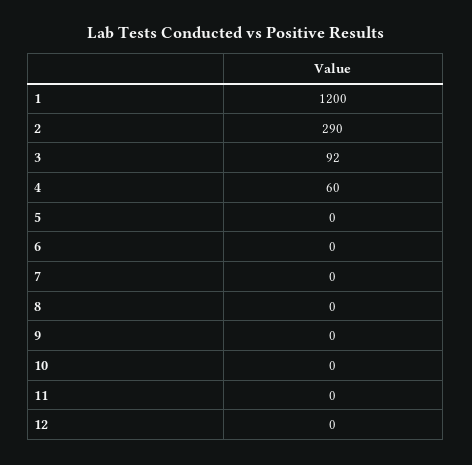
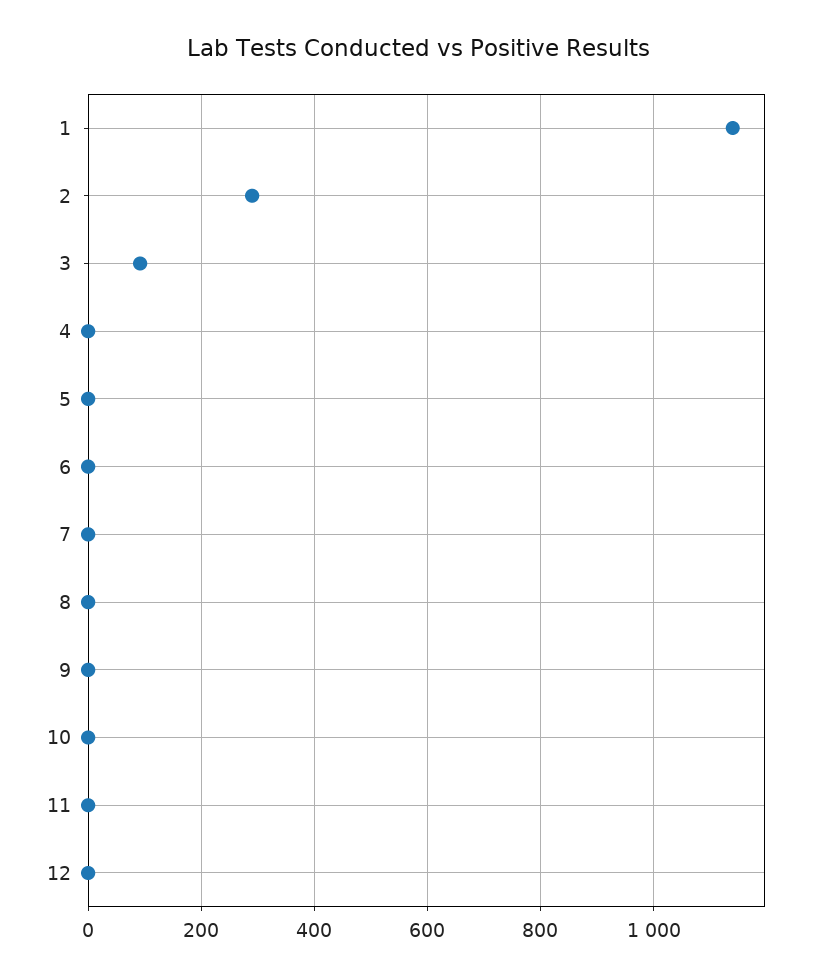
  {
-   "1": 1200,
+   "1": 1140,
    "2": 290,
    "3": 92,
-   "4": 60,
+   "4": 0,
    "5": 0,
    "6": 0,
    "7": 0,
    "8": 0,
    "9": 0,
    "10": 0,
    "11": 0,
    "12": 0
  }

